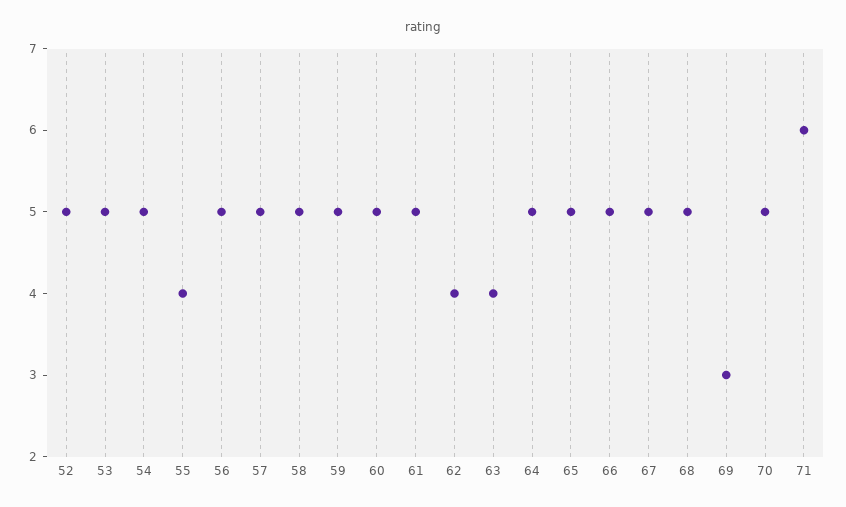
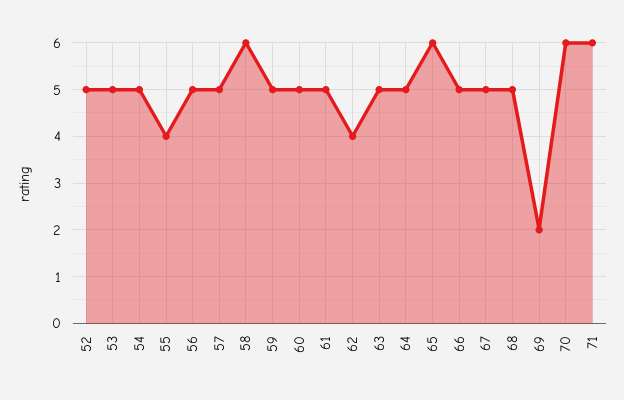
  {
    "52": 5,
    "53": 5,
    "54": 5,
    "55": 4,
    "56": 5,
    "57": 5,
-   "58": 5,
+   "58": 6,
    "59": 5,
    "60": 5,
    "61": 5,
    "62": 4,
-   "63": 4,
+   "63": 5,
    "64": 5,
-   "65": 5,
+   "65": 6,
    "66": 5,
    "67": 5,
    "68": 5,
-   "69": 3,
+   "69": 2,
-   "70": 5,
+   "70": 6,
    "71": 6
  }

